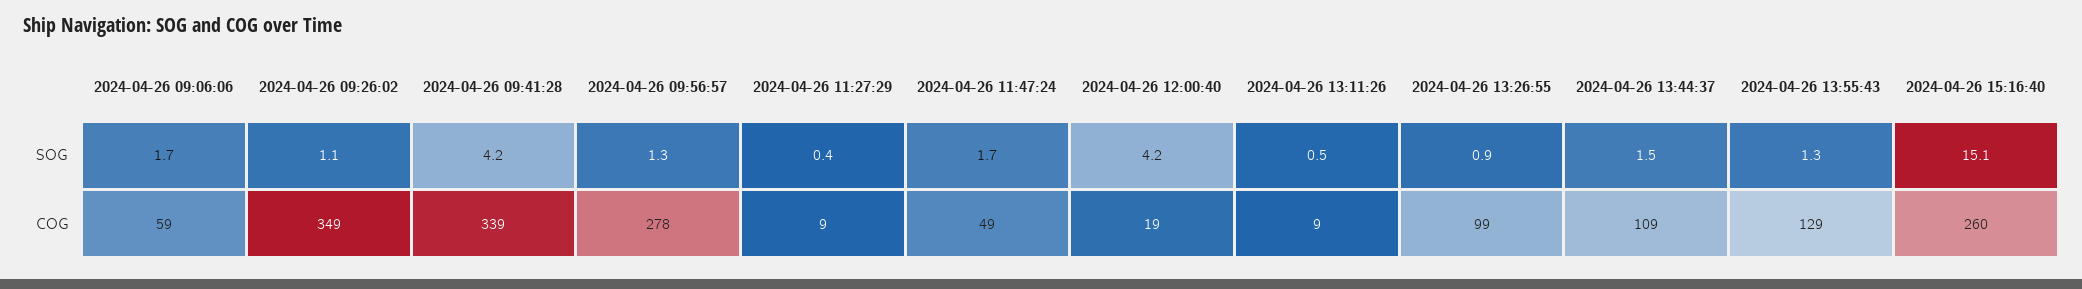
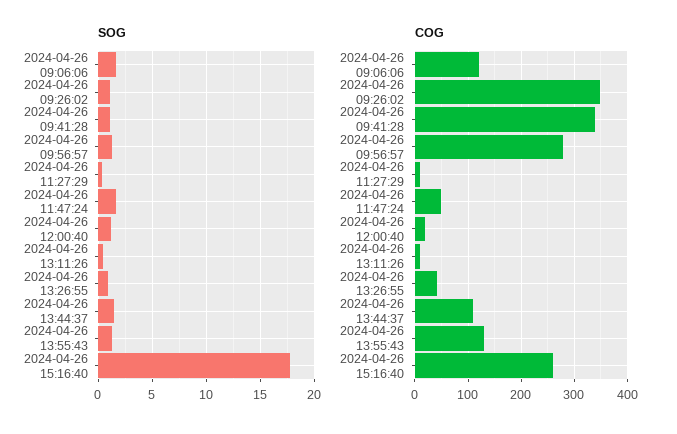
  {
    "SOG": {
      "2024-04-26 09:06:06": 1.7,
      "2024-04-26 09:26:02": 1.1,
-     "2024-04-26 09:41:28": 4.2,
+     "2024-04-26 09:41:28": 1,
      "2024-04-26 09:56:57": 1.3,
      "2024-04-26 11:27:29": 0.4,
      "2024-04-26 11:47:24": 1.7,
-     "2024-04-26 12:00:40": 4.2,
+     "2024-04-26 12:00:40": 1,
      "2024-04-26 13:11:26": 0.5,
      "2024-04-26 13:26:55": 0.9,
      "2024-04-26 13:44:37": 1.5,
      "2024-04-26 13:55:43": 1.3,
-     "2024-04-26 15:16:40": 15.1
+     "2024-04-26 15:16:40": 18
    },
    "COG": {
-     "2024-04-26 09:06:06": 59,
+     "2024-04-26 09:06:06": 120,
      "2024-04-26 09:26:02": 349,
      "2024-04-26 09:41:28": 339,
      "2024-04-26 09:56:57": 278,
      "2024-04-26 11:27:29": 9,
      "2024-04-26 11:47:24": 49,
      "2024-04-26 12:00:40": 19,
      "2024-04-26 13:11:26": 9,
-     "2024-04-26 13:26:55": 99,
+     "2024-04-26 13:26:55": 40,
      "2024-04-26 13:44:37": 109,
      "2024-04-26 13:55:43": 129,
      "2024-04-26 15:16:40": 260
    }
  }

